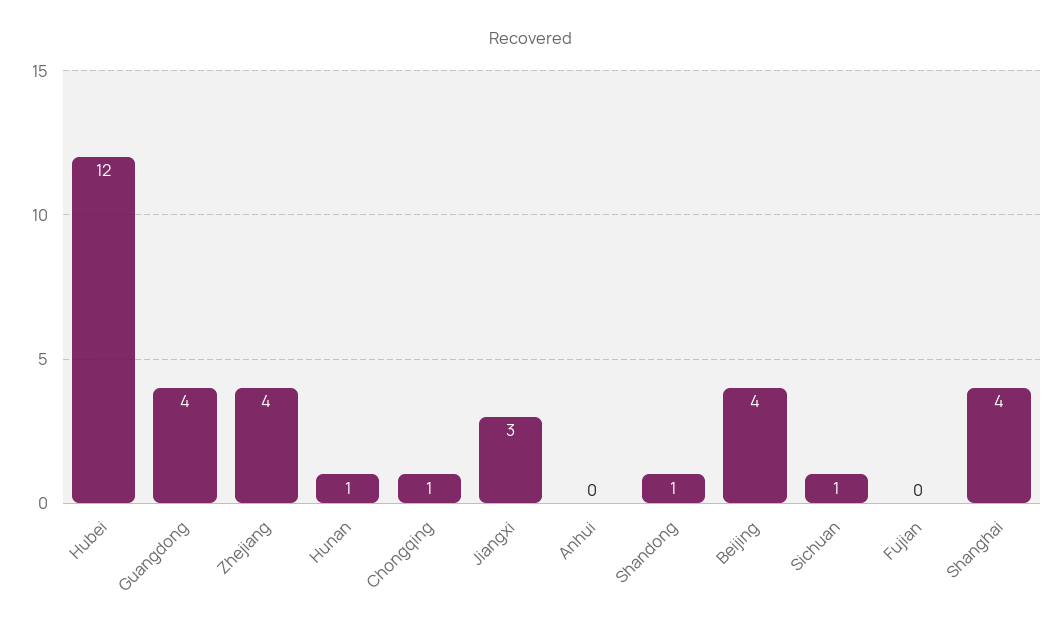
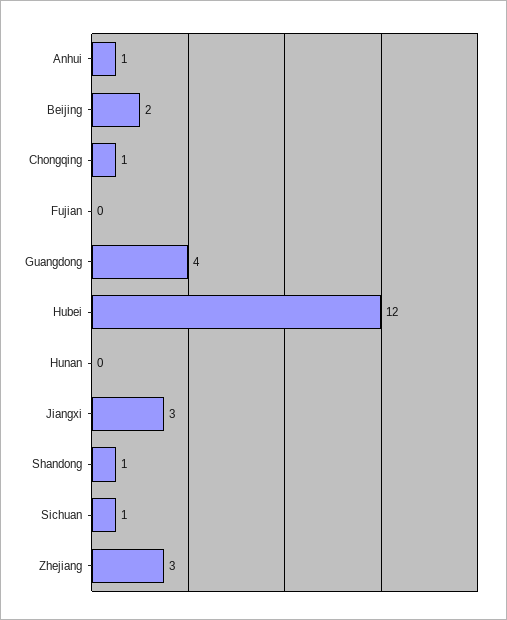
  {
    "Hubei": 12,
    "Guangdong": 4,
-   "Zhejiang": 4,
+   "Zhejiang": 3,
-   "Hunan": 1,
+   "Hunan": 0,
    "Chongqing": 1,
    "Jiangxi": 3,
-   "Anhui": 0,
+   "Anhui": 1,
    "Shandong": 1,
-   "Beijing": 4,
+   "Beijing": 2,
    "Sichuan": 1,
-   "Fujian": 0,
+   "Fujian": 0
-   "Shanghai": 4
  }

